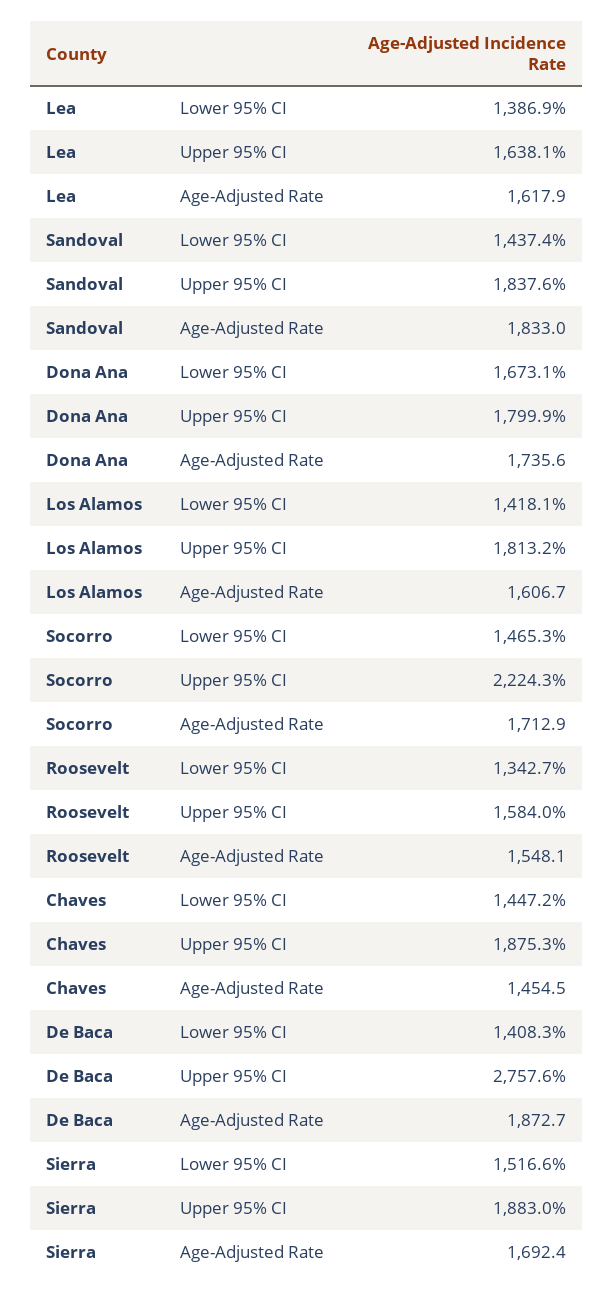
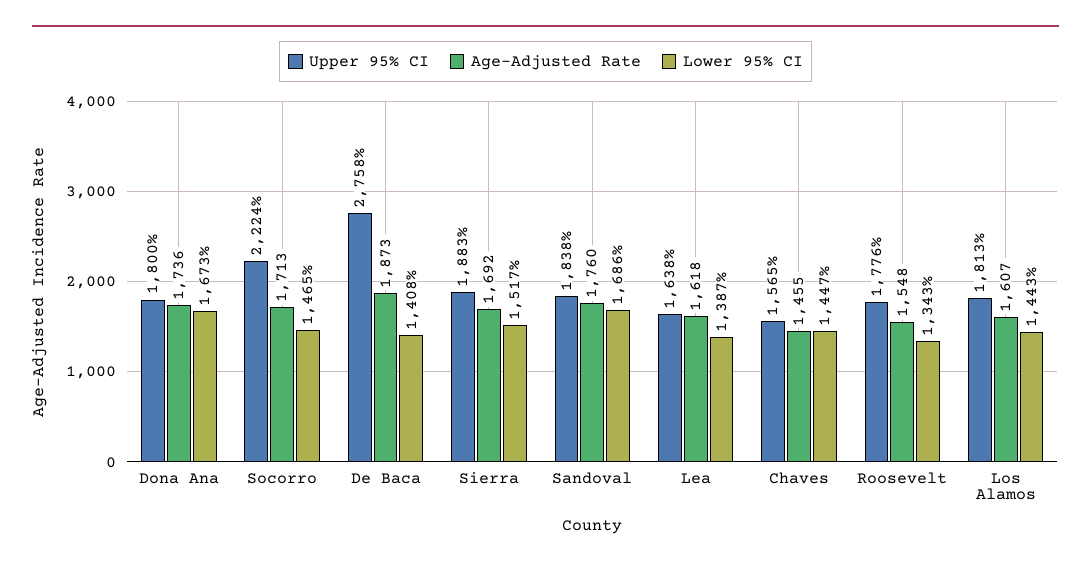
  {
    "Lower 95% CI": {
      "Lea": 1386.9,
-     "Sandoval": 1437.4,
+     "Sandoval": 1686,
      "Dona Ana": 1673.1,
-     "Los Alamos": 1418.1,
+     "Los Alamos": 1443,
      "Socorro": 1465.3,
      "Roosevelt": 1342.7,
      "Chaves": 1447.2,
      "De Baca": 1408.3,
      "Sierra": 1516.6
    },
    "Upper 95% CI": {
      "Lea": 1638.1,
      "Sandoval": 1837.6,
      "Dona Ana": 1799.9,
      "Los Alamos": 1813.2,
      "Socorro": 2224.3,
-     "Roosevelt": 1584,
+     "Roosevelt": 1776,
-     "Chaves": 1875.3,
+     "Chaves": 1565,
      "De Baca": 2757.6,
      "Sierra": 1883
    },
    "Age-Adjusted Rate": {
      "Lea": 1617.9,
-     "Sandoval": 1833,
+     "Sandoval": 1760,
      "Dona Ana": 1735.6,
      "Los Alamos": 1606.7,
      "Socorro": 1712.9,
      "Roosevelt": 1548.1,
      "Chaves": 1454.5,
      "De Baca": 1872.7,
      "Sierra": 1692.4
    }
  }

